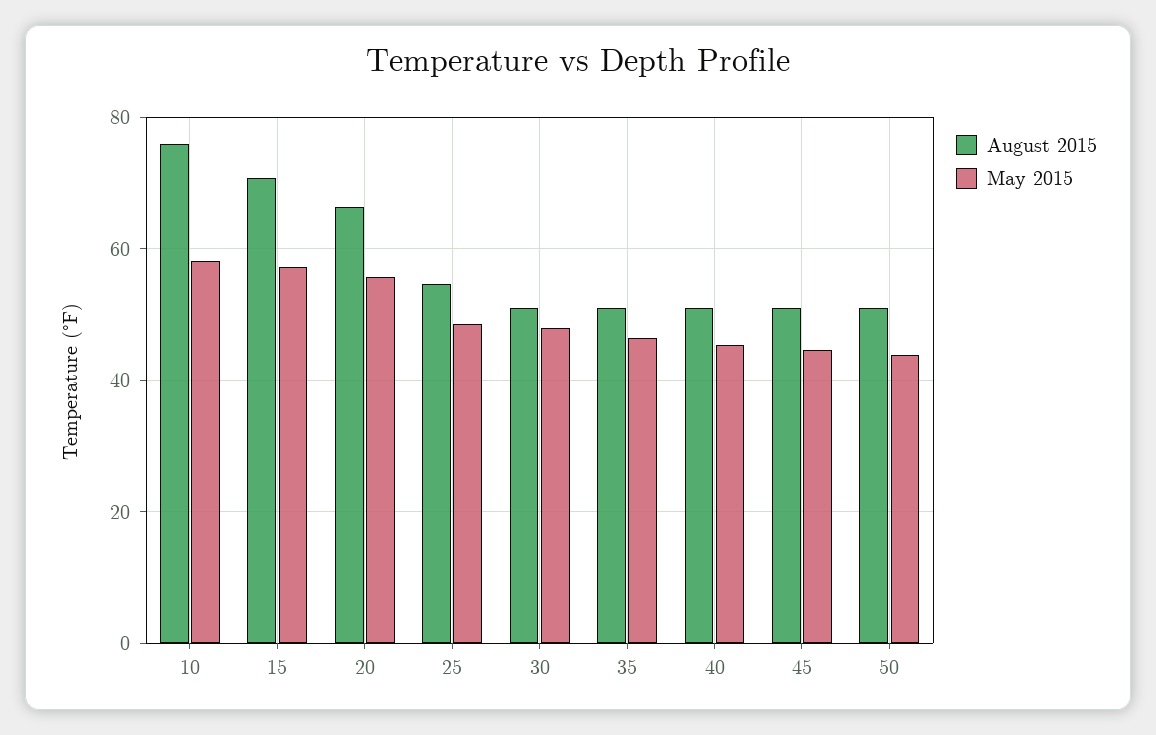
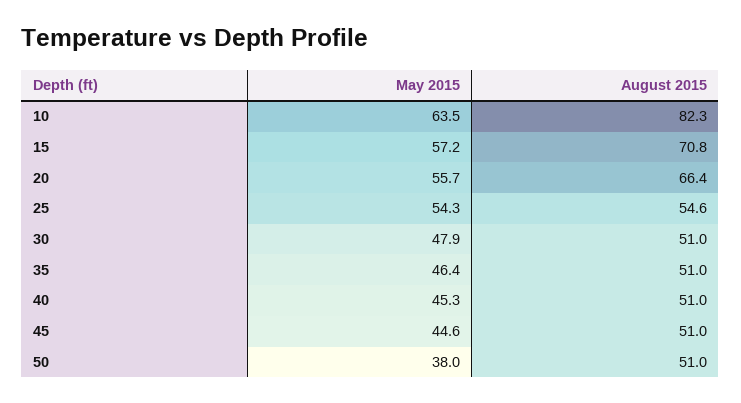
  {
    "August 2015": {
-     "10": 76,
+     "10": 82.3,
      "15": 70.8,
      "20": 66.4,
      "25": 54.6,
      "30": 51,
      "35": 51,
      "40": 51,
      "45": 51,
      "50": 51
    },
    "May 2015": {
-     "10": 58,
+     "10": 63.5,
      "15": 57.2,
      "20": 55.7,
-     "25": 48,
+     "25": 54.3,
      "30": 47.9,
      "35": 46.4,
      "40": 45.3,
      "45": 44.6,
-     "50": 44
+     "50": 38
    }
  }

